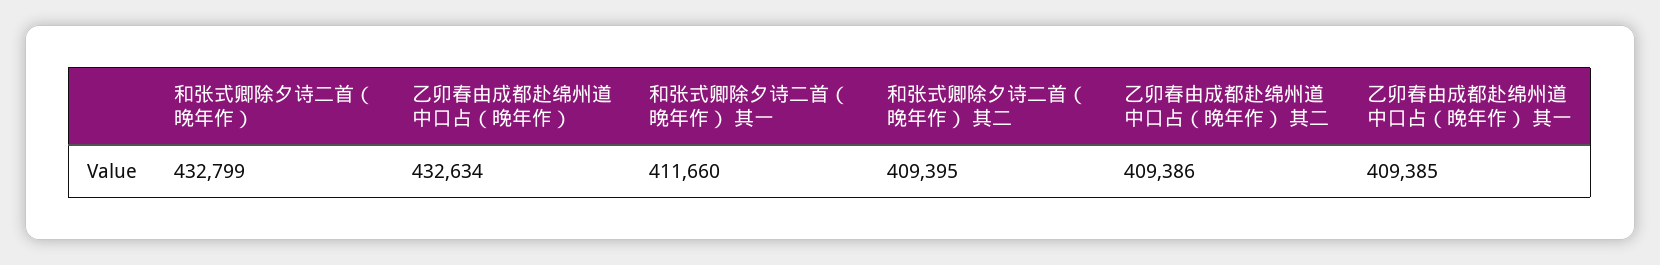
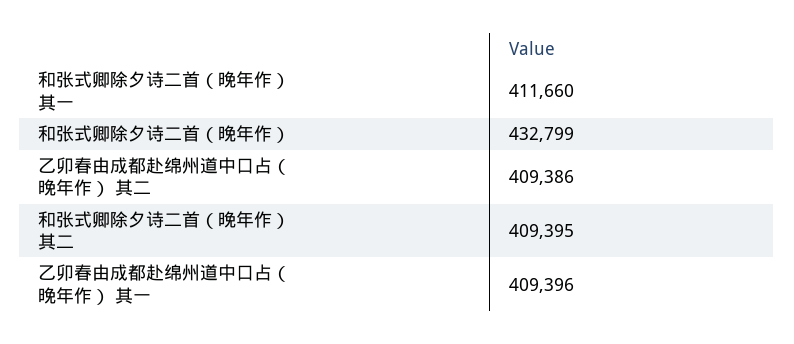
  {
    "和张式卿除夕诗二首（晚年作）": 432799,
-   "乙卯春由成都赴绵州道中口占（晚年作）": 432634,
    "和张式卿除夕诗二首（晚年作） 其一": 411660,
    "和张式卿除夕诗二首（晚年作） 其二": 409395,
    "乙卯春由成都赴绵州道中口占（晚年作） 其二": 409386,
-   "乙卯春由成都赴绵州道中口占（晚年作） 其一": 409385
+   "乙卯春由成都赴绵州道中口占（晚年作） 其一": 409396
  }

